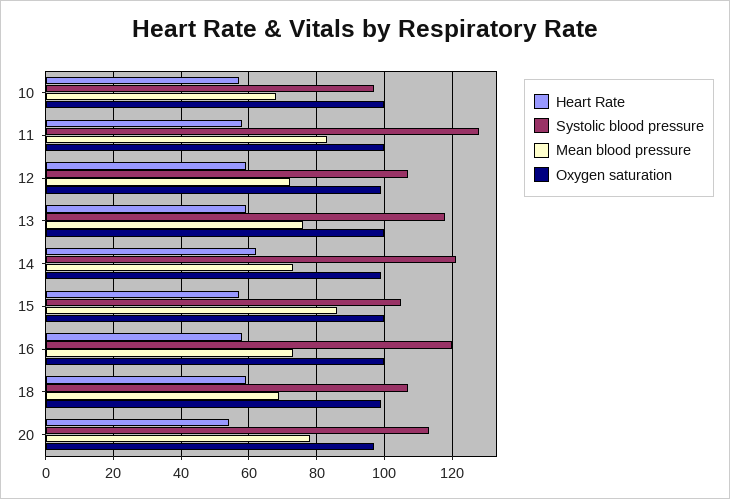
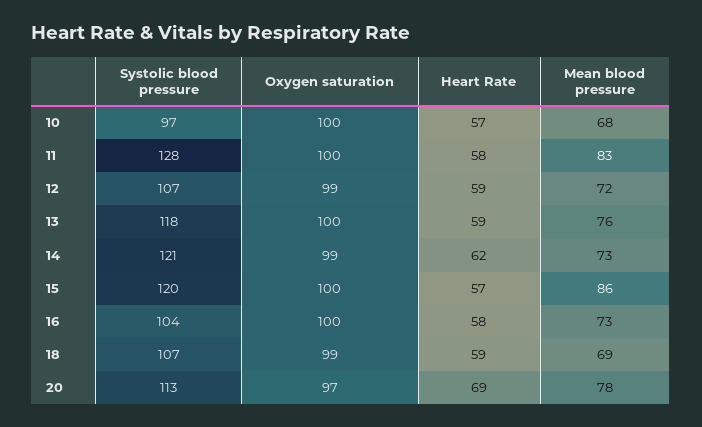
  {
    "Heart Rate": {
      "10": 57,
      "11": 58,
      "12": 59,
      "13": 59,
      "14": 62,
      "15": 57,
      "16": 58,
      "18": 59,
-     "20": 55
+     "20": 69
    },
    "Systolic blood pressure": {
      "10": 97,
      "11": 128,
      "12": 107,
      "13": 118,
      "14": 121,
-     "15": 105,
+     "15": 120,
-     "16": 120,
+     "16": 104,
      "18": 107,
      "20": 113
    },
    "Mean blood pressure": {
      "10": 68,
      "11": 83,
      "12": 72,
      "13": 76,
      "14": 73,
      "15": 86,
      "16": 73,
      "18": 69,
      "20": 78
    },
    "Oxygen saturation": {
      "10": 100,
      "11": 100,
      "12": 99,
      "13": 100,
      "14": 99,
      "15": 100,
      "16": 100,
      "18": 99,
      "20": 97
    }
  }

